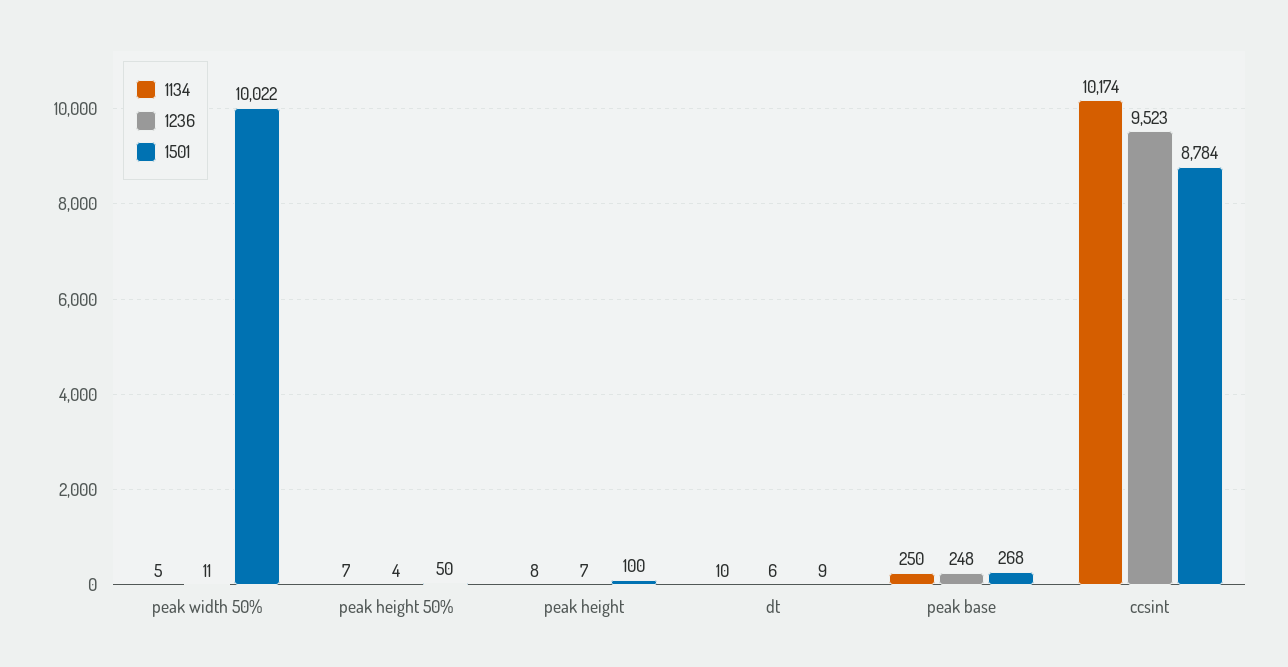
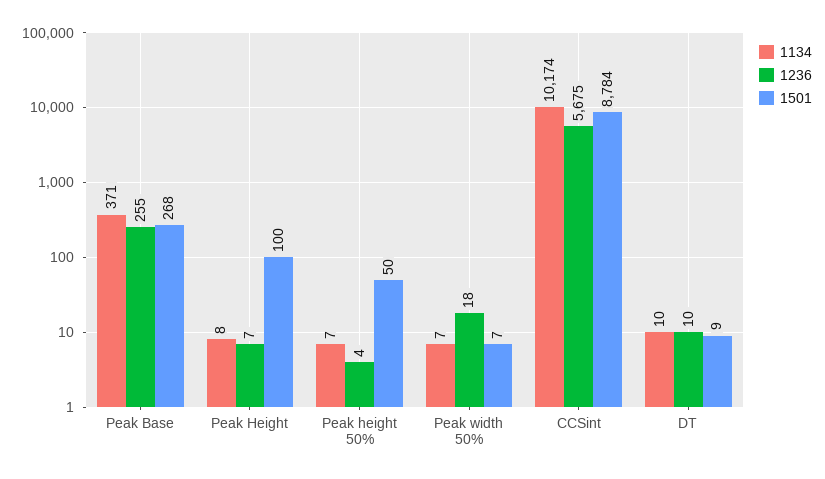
  {
    "1134": {
-     "peak width 50%": 5,
+     "peak width 50%": 7,
      "peak height 50%": 7,
      "peak height": 8,
      "dt": 10,
-     "peak base": 250,
+     "peak base": 371,
      "ccsint": 10174
    },
    "1236": {
-     "peak width 50%": 11,
+     "peak width 50%": 18,
      "peak height 50%": 4,
      "peak height": 7,
-     "dt": 6,
+     "dt": 10,
-     "peak base": 248,
+     "peak base": 255,
-     "ccsint": 9523
+     "ccsint": 5675
    },
    "1501": {
-     "peak width 50%": 10022,
+     "peak width 50%": 7,
      "peak height 50%": 50,
      "peak height": 100,
      "dt": 9,
      "peak base": 268,
      "ccsint": 8784
    }
  }

